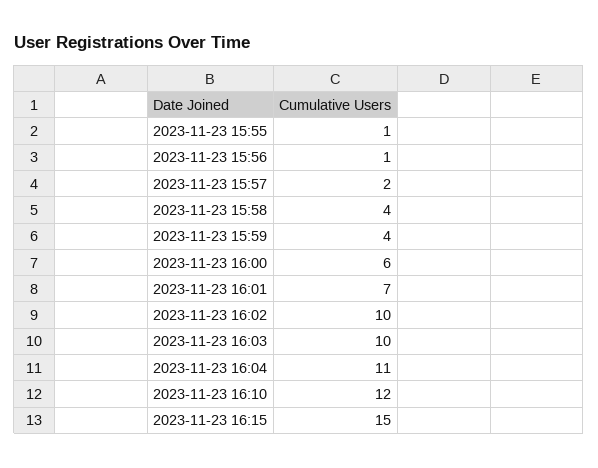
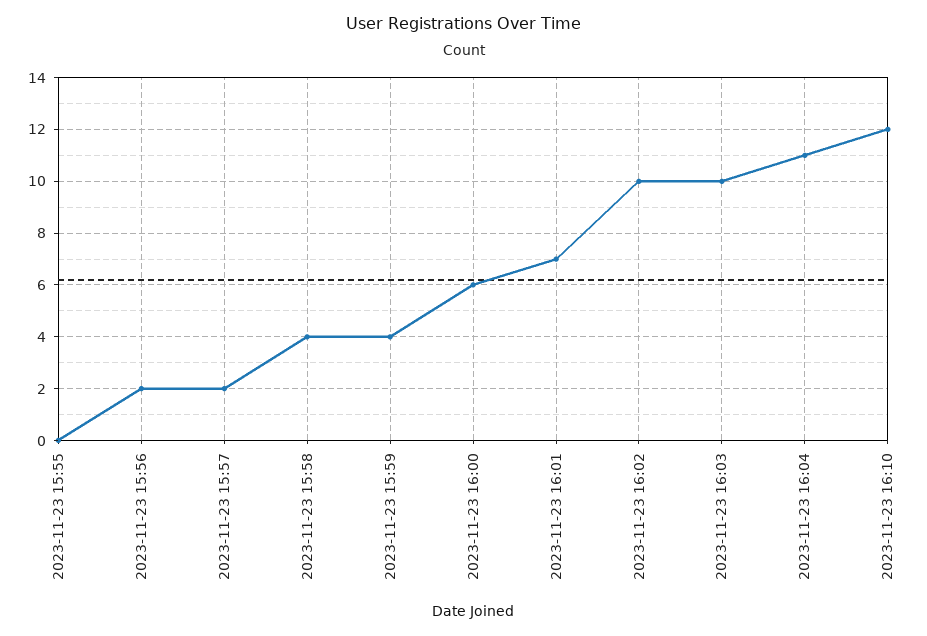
  {
-   "2023-11-23 15:55": 1,
+   "2023-11-23 15:55": 0,
-   "2023-11-23 15:56": 1,
+   "2023-11-23 15:56": 2,
    "2023-11-23 15:57": 2,
    "2023-11-23 15:58": 4,
    "2023-11-23 15:59": 4,
    "2023-11-23 16:00": 6,
    "2023-11-23 16:01": 7,
    "2023-11-23 16:02": 10,
    "2023-11-23 16:03": 10,
    "2023-11-23 16:04": 11,
-   "2023-11-23 16:10": 12,
+   "2023-11-23 16:10": 12
-   "2023-11-23 16:15": 15
  }

